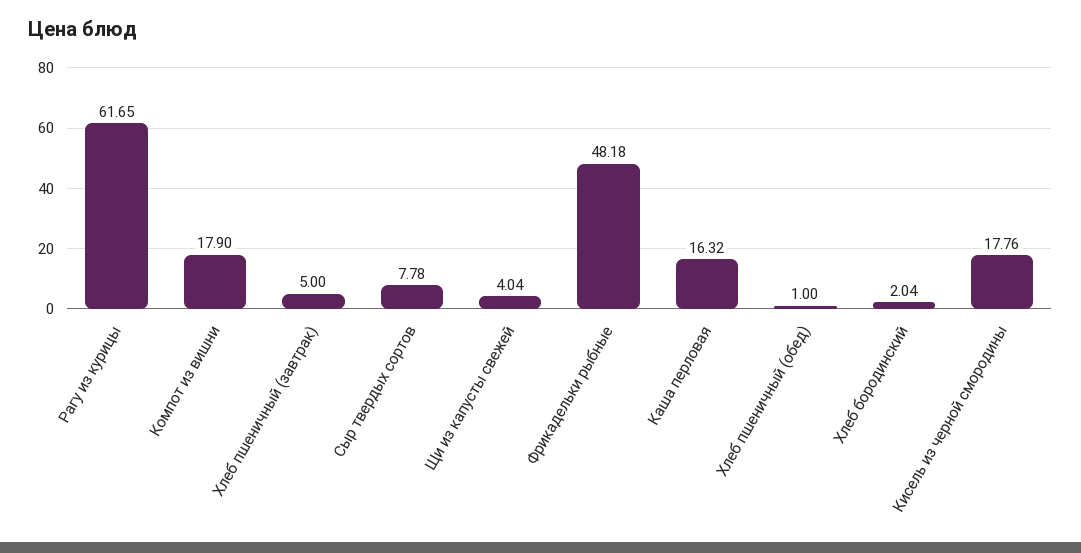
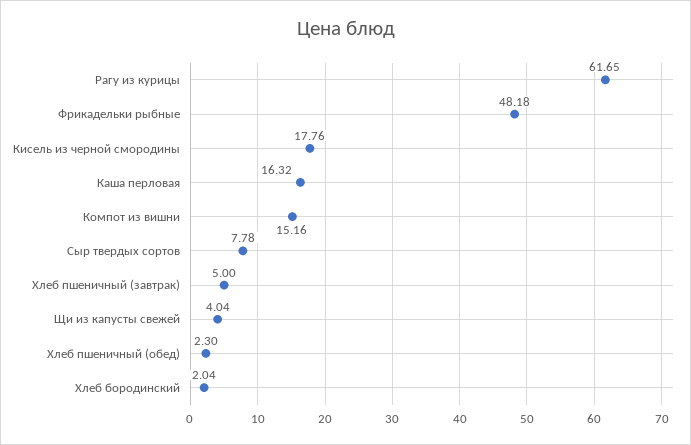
  {
    "Рагу из курицы": 61.65,
-   "Компот из вишни": 17.9,
+   "Компот из вишни": 15.16,
    "Хлеб пшеничный (завтрак)": 5,
    "Сыр твердых сортов": 7.78,
    "Щи из капусты свежей": 4.04,
    "Фрикадельки рыбные": 48.18,
    "Каша перловая": 16.32,
-   "Хлеб пшеничный (обед)": 1,
+   "Хлеб пшеничный (обед)": 2.3,
    "Хлеб бородинский": 2.04,
    "Кисель из черной смородины": 17.76
  }

